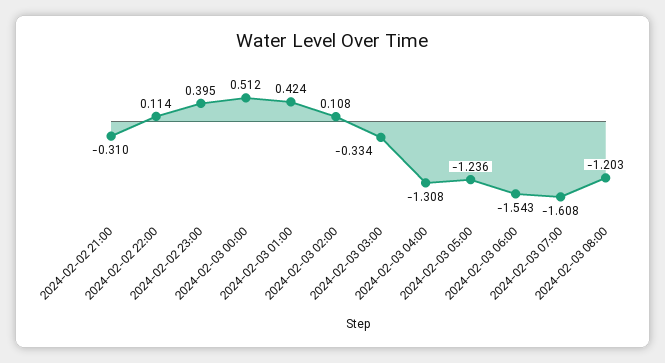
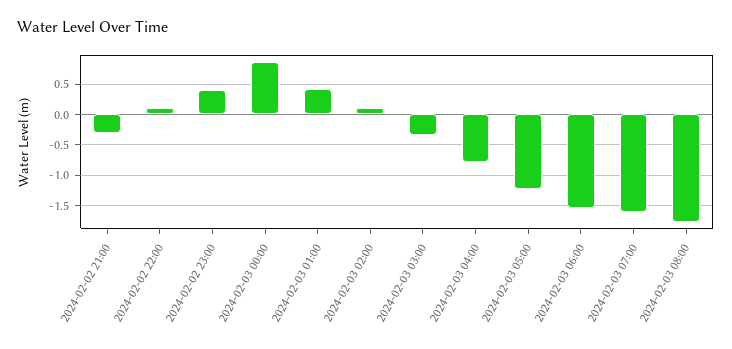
  {
    "2024-02-02 21:00": -0.31,
    "2024-02-02 22:00": 0.114,
    "2024-02-02 23:00": 0.395,
-   "2024-02-03 00:00": 0.512,
+   "2024-02-03 00:00": 0.9,
    "2024-02-03 01:00": 0.424,
    "2024-02-03 02:00": 0.108,
    "2024-02-03 03:00": -0.334,
-   "2024-02-03 04:00": -1.308,
+   "2024-02-03 04:00": -0.8,
    "2024-02-03 05:00": -1.236,
    "2024-02-03 06:00": -1.543,
    "2024-02-03 07:00": -1.608,
-   "2024-02-03 08:00": -1.203
+   "2024-02-03 08:00": -1.8
  }

